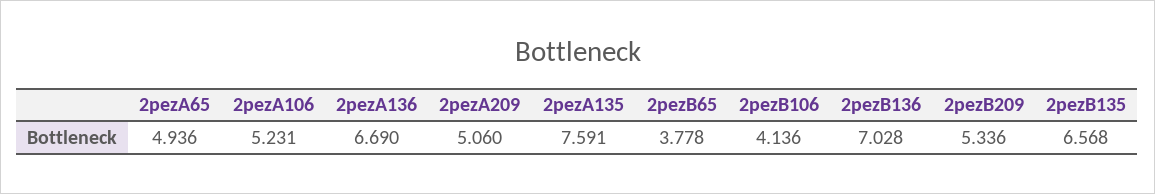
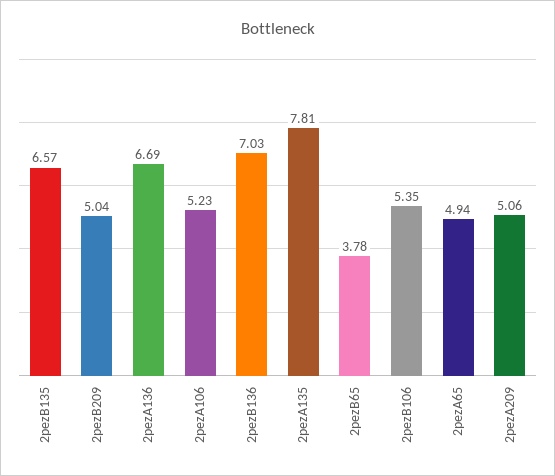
  {
    "2pezA65": 4.936,
    "2pezA106": 5.231,
    "2pezA136": 6.69,
    "2pezA209": 5.06,
-   "2pezA135": 7.591,
+   "2pezA135": 7.81,
    "2pezB65": 3.778,
-   "2pezB106": 4.136,
+   "2pezB106": 5.35,
    "2pezB136": 7.028,
-   "2pezB209": 5.336,
+   "2pezB209": 5.04,
    "2pezB135": 6.568
  }

